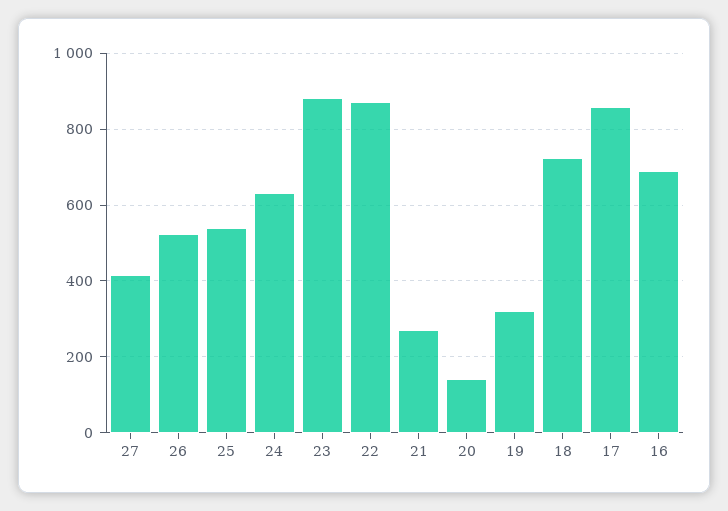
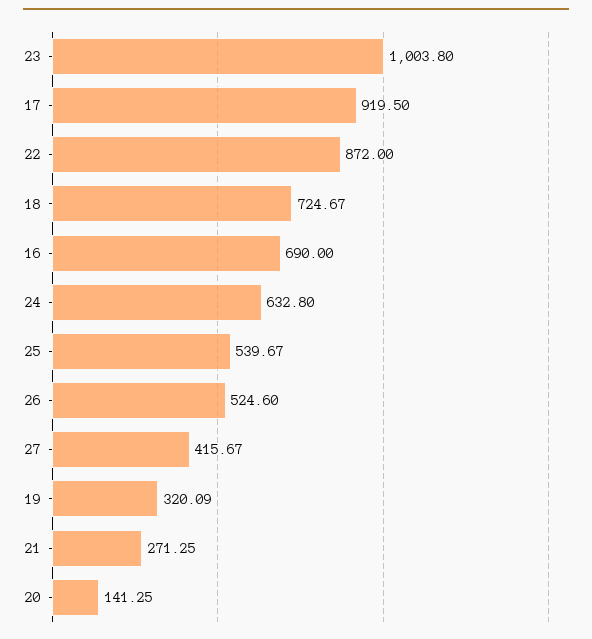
  {
    "27": 415.67,
    "26": 524.6,
    "25": 539.67,
    "24": 632.8,
-   "23": 880,
+   "23": 1003.8,
    "22": 872,
    "21": 271.25,
    "20": 141.25,
    "19": 320.09,
    "18": 724.67,
-   "17": 860,
+   "17": 919.5,
    "16": 690
  }

